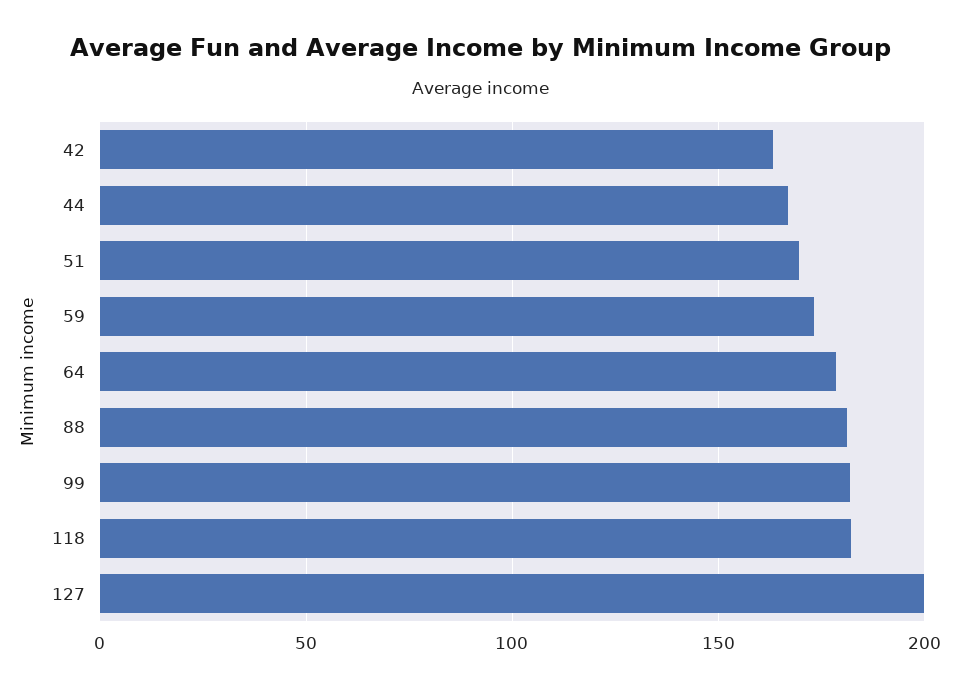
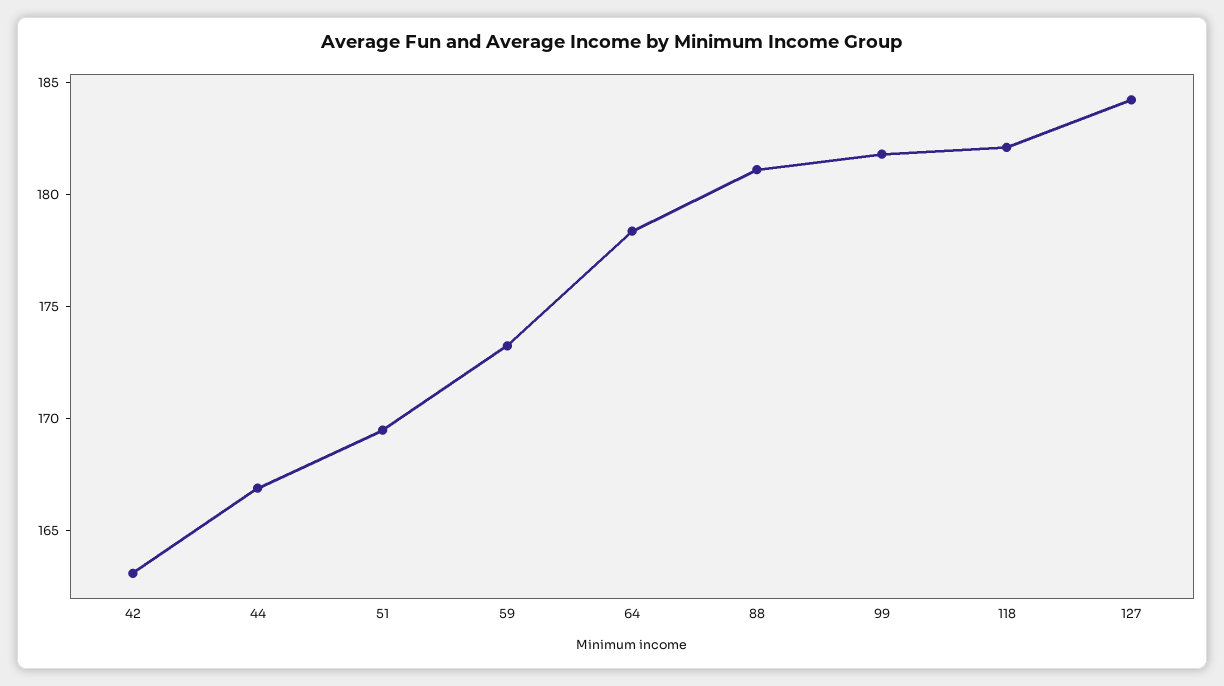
  {
    "42": 163,
    "44": 167,
    "51": 169,
    "59": 173,
    "64": 178,
    "88": 181,
    "99": 182,
    "118": 182,
-   "127": 200
+   "127": 184
  }

